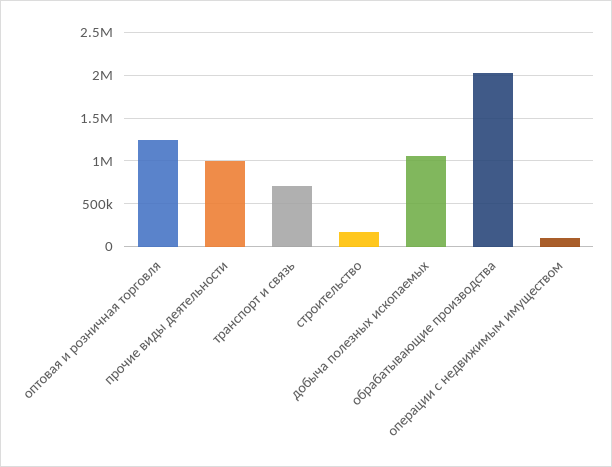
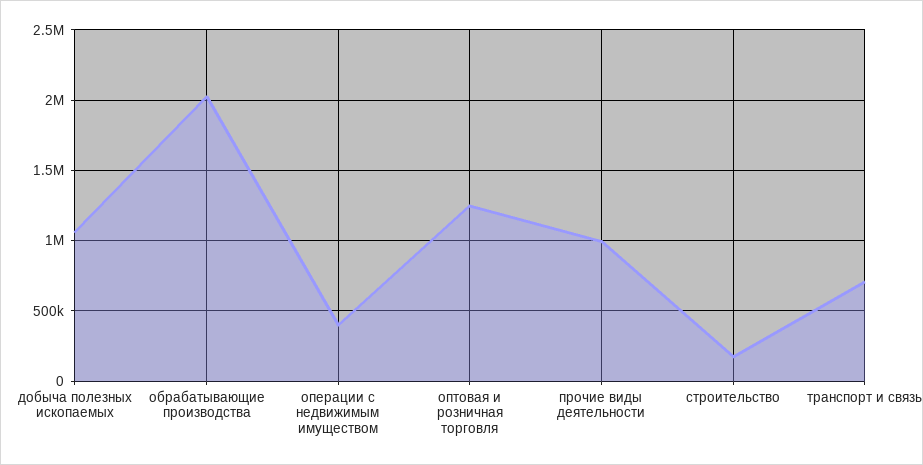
  {
    "оптовая и розничная торговля": 1250000,
    "прочие виды деятельности": 1000000,
    "транспорт и связь": 700000,
    "строительство": 150000,
    "добыча полезных ископаемых": 1050000,
    "обрабатывающие производства": 2000000,
-   "операции с недвижимым имуществом": 100000
+   "операции с недвижимым имуществом": 400000
  }

